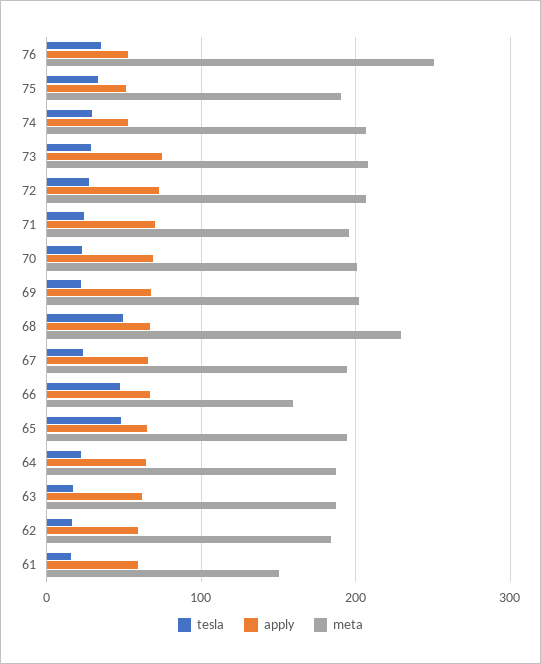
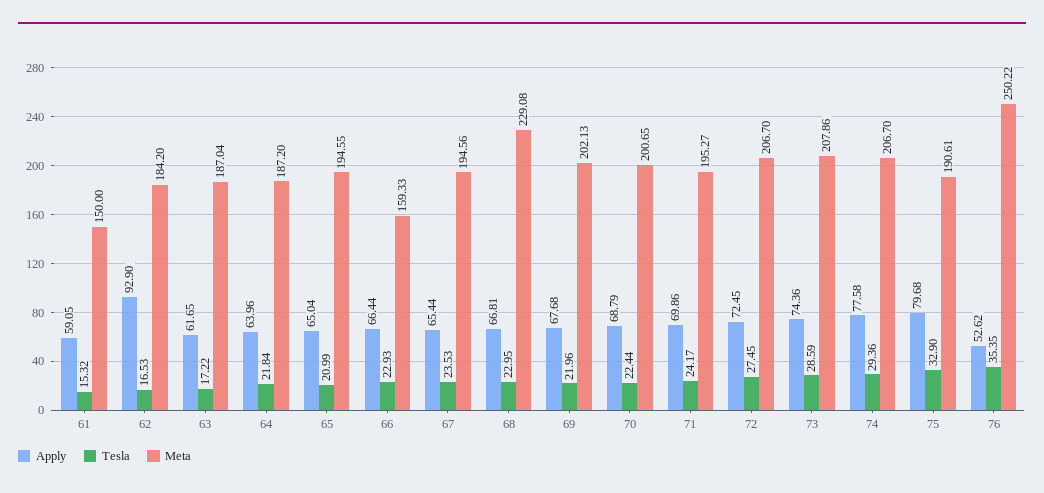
  {
    "tesla": {
      "76": 35.35,
      "75": 32.9,
      "74": 29.36,
      "73": 28.59,
      "72": 27.45,
      "71": 24.17,
      "70": 22.44,
      "69": 21.96,
-     "68": 50,
+     "68": 22.95,
      "67": 23.53,
-     "66": 50,
+     "66": 22.93,
-     "65": 50,
+     "65": 20.99,
      "64": 21.84,
      "63": 17.22,
      "62": 16.53,
      "61": 15.32
    },
    "apply": {
      "76": 52.62,
-     "75": 50,
+     "75": 79.68,
-     "74": 50,
+     "74": 77.58,
      "73": 74.36,
      "72": 72.45,
      "71": 69.86,
      "70": 68.79,
      "69": 67.68,
      "68": 66.81,
      "67": 65.44,
      "66": 66.44,
      "65": 65.04,
      "64": 63.96,
      "63": 61.65,
-     "62": 60,
+     "62": 92.9,
      "61": 59.05
    },
    "meta": {
      "76": 250.22,
      "75": 190.61,
      "74": 206.7,
      "73": 207.86,
      "72": 206.7,
      "71": 195.27,
      "70": 200.65,
      "69": 202.13,
      "68": 229.08,
      "67": 194.56,
      "66": 159.33,
      "65": 194.55,
      "64": 187.2,
      "63": 187.04,
      "62": 184.2,
      "61": 150
    }
  }

